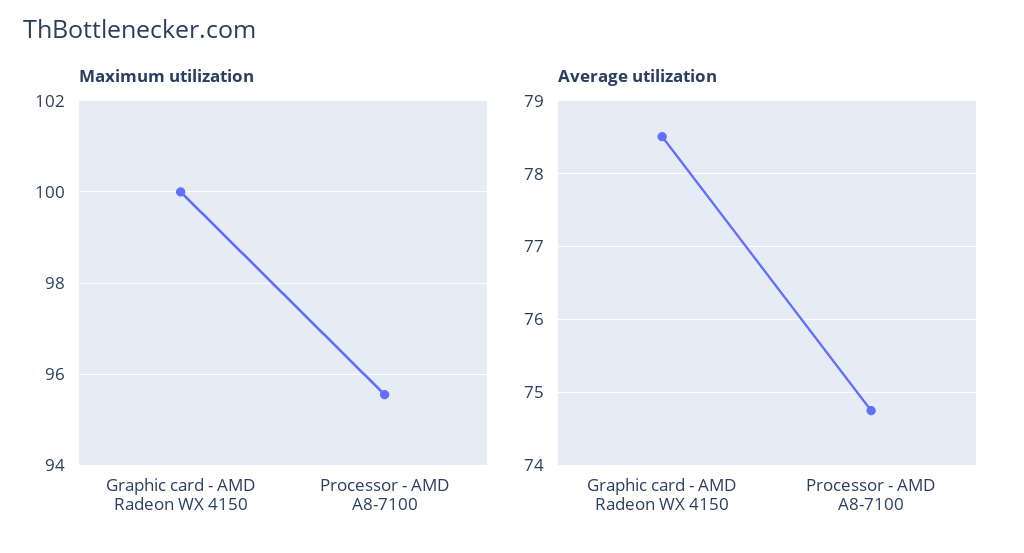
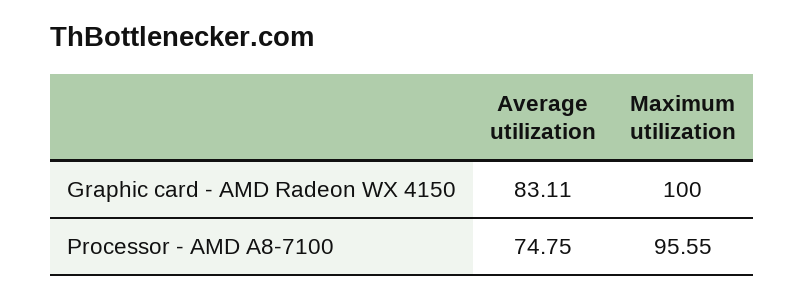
  {
    "Maximum utilization": {
      "Graphic card - AMD Radeon WX 4150": 100,
      "Processor - AMD A8-7100": 95.55
    },
    "Average utilization": {
-     "Graphic card - AMD Radeon WX 4150": 78.5,
+     "Graphic card - AMD Radeon WX 4150": 83.11,
      "Processor - AMD A8-7100": 74.75
    }
  }

